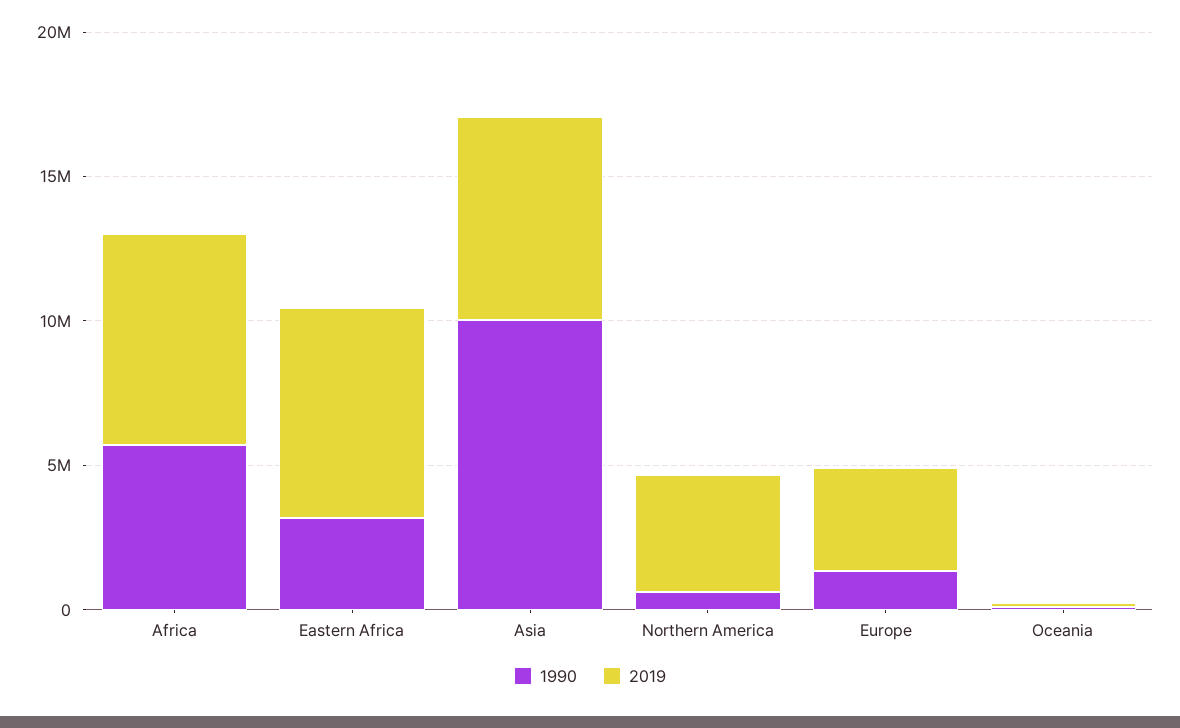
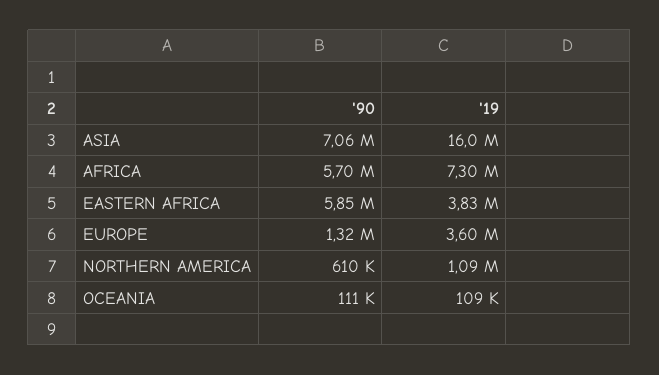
  {
    "1990": {
      "Africa": 5700000,
-     "Eastern Africa": 3000000,
+     "Eastern Africa": 5850000,
-     "Asia": 10000000,
+     "Asia": 7060000,
      "Northern America": 610000,
      "Europe": 1320000,
      "Oceania": 111000
    },
    "2019": {
      "Africa": 7300000,
-     "Eastern Africa": 7000000,
+     "Eastern Africa": 3830000,
-     "Asia": 7000000,
+     "Asia": 16000000,
-     "Northern America": 4000000,
+     "Northern America": 1090000,
      "Europe": 3600000,
      "Oceania": 109000
    }
  }

